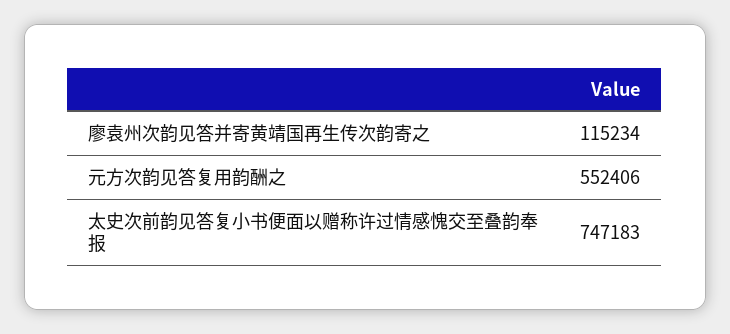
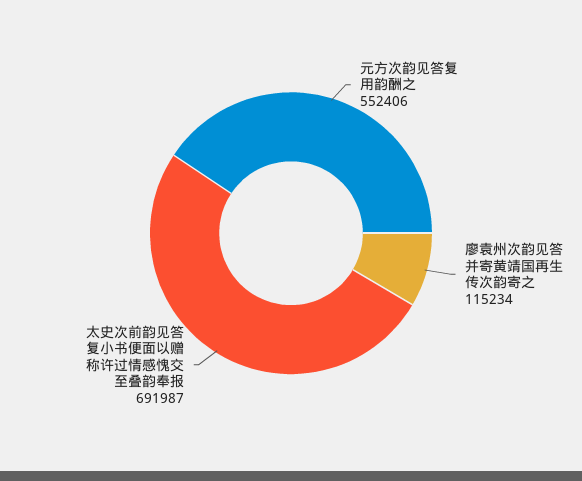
  {
    "廖袁州次韵见答并寄黄靖国再生传次韵寄之": 115234,
    "元方次韵见答复用韵酬之": 552406,
-   "太史次前韵见答复小书便面以赠称许过情感愧交至叠韵奉报": 747183
+   "太史次前韵见答复小书便面以赠称许过情感愧交至叠韵奉报": 691987
  }

